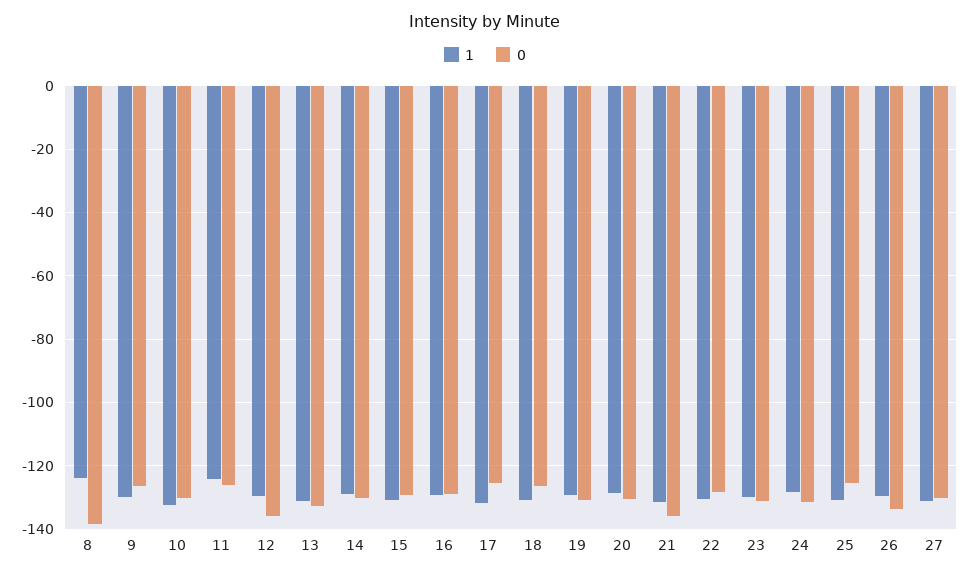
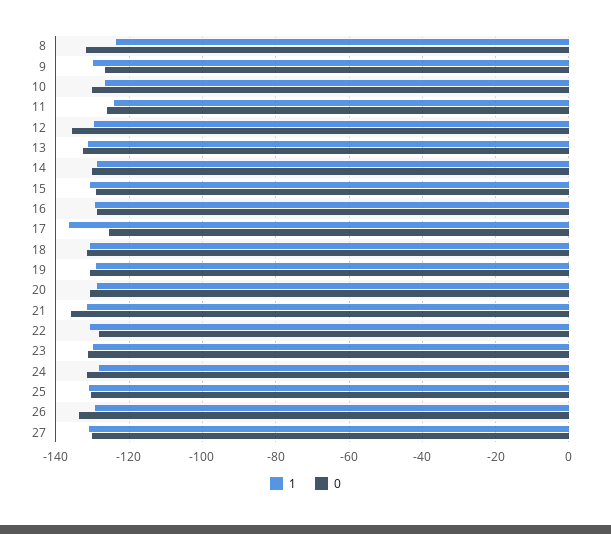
  {
    "1": {
      "8": -124,
      "9": -130,
-     "10": -132,
+     "10": -126,
      "11": -124,
      "12": -130,
      "13": -132,
      "14": -128,
      "15": -130,
      "16": -130,
-     "17": -132,
+     "17": -136,
      "18": -130,
      "19": -130,
      "20": -128,
      "21": -132,
      "22": -130,
      "23": -130,
      "24": -128,
      "25": -130,
      "26": -130,
      "27": -132
    },
    "0": {
-     "8": -138,
+     "8": -132,
      "9": -126,
      "10": -130,
      "11": -126,
      "12": -136,
      "13": -132,
      "14": -130,
      "15": -130,
      "16": -128,
      "17": -126,
-     "18": -126,
+     "18": -132,
      "19": -130,
      "20": -130,
      "21": -136,
      "22": -128,
      "23": -132,
      "24": -132,
-     "25": -126,
+     "25": -130,
      "26": -134,
      "27": -130
    }
  }

